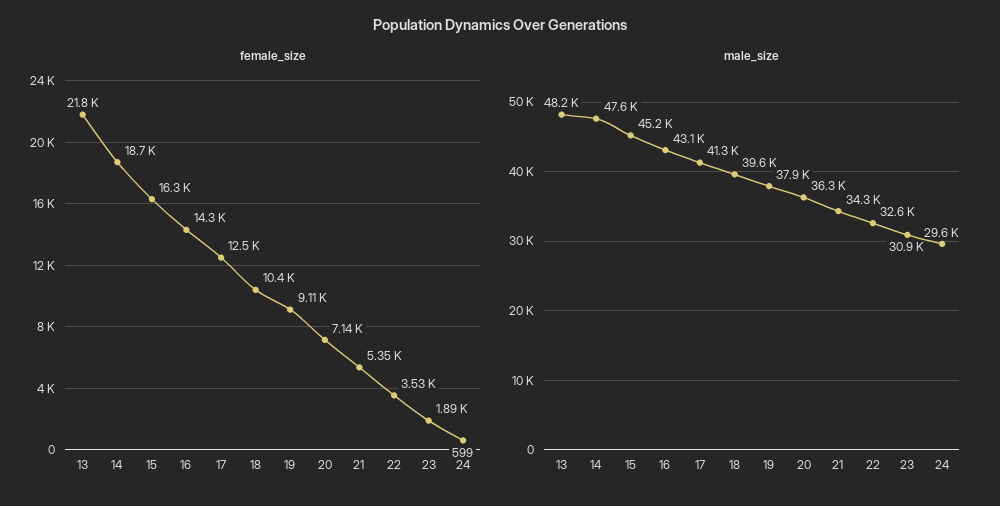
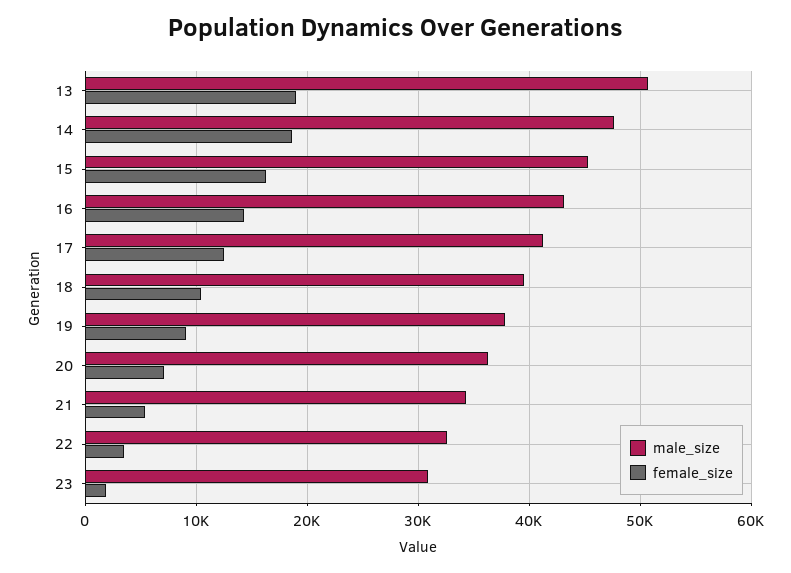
  {
    "female_size": {
-     "13": 21800,
+     "13": 19000,
      "14": 18700,
      "15": 16300,
      "16": 14300,
      "17": 12500,
      "18": 10400,
      "19": 9110,
      "20": 7140,
      "21": 5350,
      "22": 3530,
-     "23": 1890,
+     "23": 1890
-     "24": 599
    },
    "male_size": {
-     "13": 48200,
+     "13": 51000,
      "14": 47600,
      "15": 45200,
      "16": 43100,
      "17": 41300,
      "18": 39600,
      "19": 37900,
      "20": 36300,
      "21": 34300,
      "22": 32600,
-     "23": 30900,
+     "23": 30900
-     "24": 29600
    }
  }

